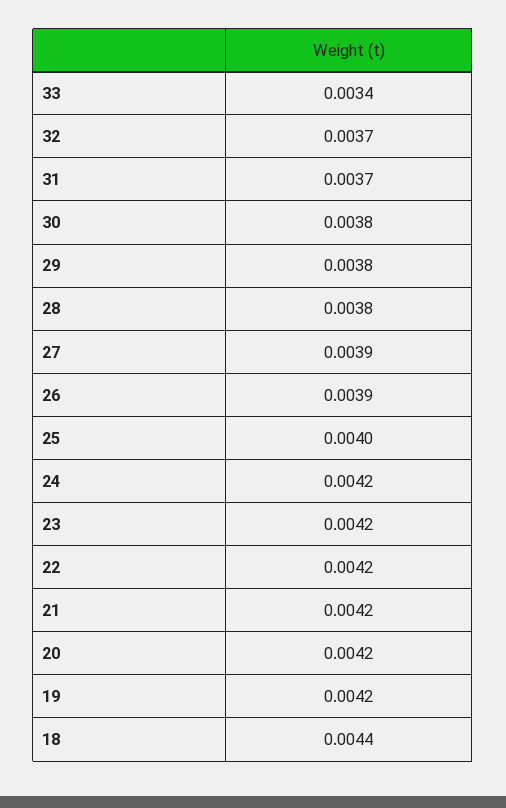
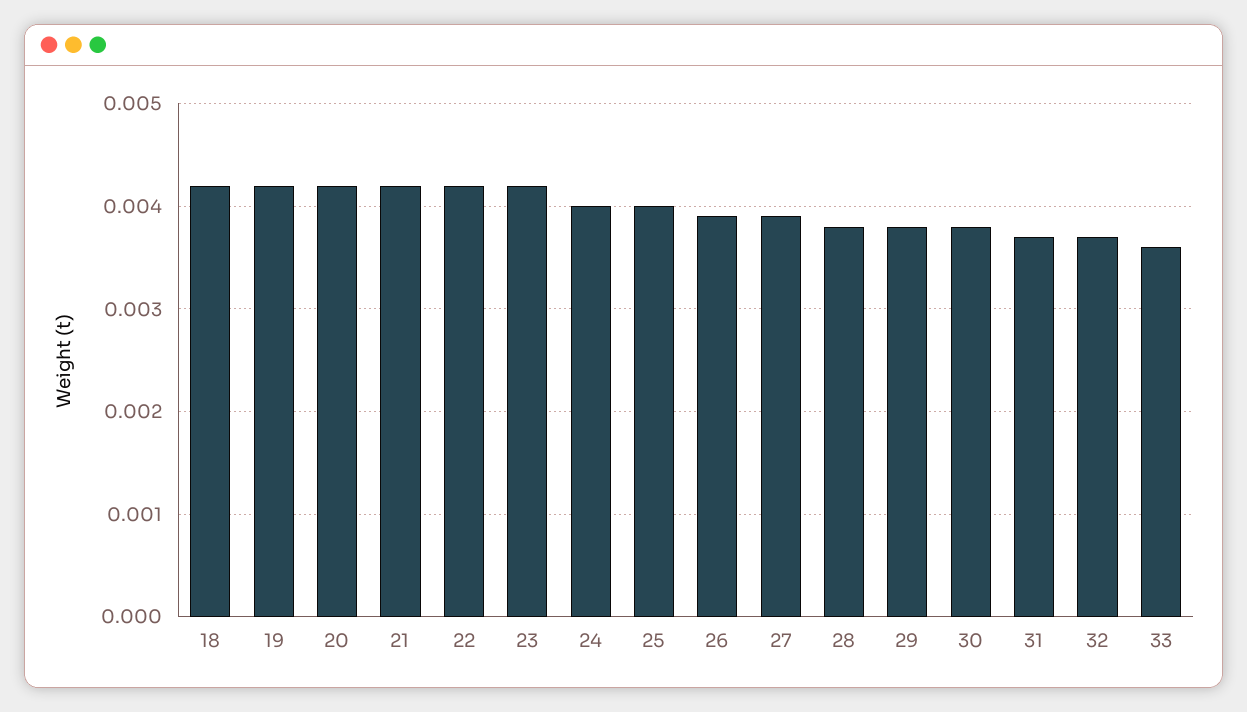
  {
-   "33": 0.0034,
+   "33": 0.0036,
    "32": 0.0037,
    "31": 0.0037,
    "30": 0.0038,
    "29": 0.0038,
    "28": 0.0038,
    "27": 0.0039,
    "26": 0.0039,
    "25": 0.004,
-   "24": 0.0042,
+   "24": 0.004,
    "23": 0.0042,
    "22": 0.0042,
    "21": 0.0042,
    "20": 0.0042,
    "19": 0.0042,
-   "18": 0.0044
+   "18": 0.0042
  }

